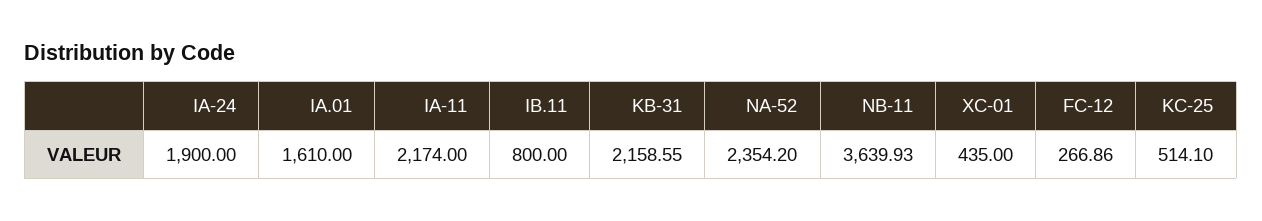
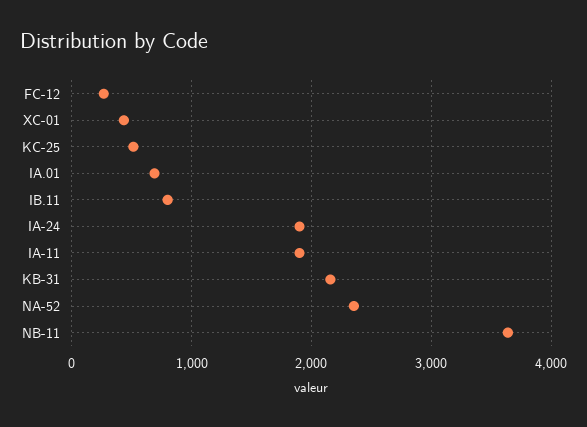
  {
    "IA-24": 1900,
-   "IA.01": 1610,
+   "IA.01": 700,
-   "IA-11": 2174,
+   "IA-11": 1900,
    "IB.11": 800,
    "KB-31": 2158.55,
    "NA-52": 2354.2,
    "NB-11": 3639.93,
    "XC-01": 435,
    "FC-12": 266.86,
    "KC-25": 514.1
  }

